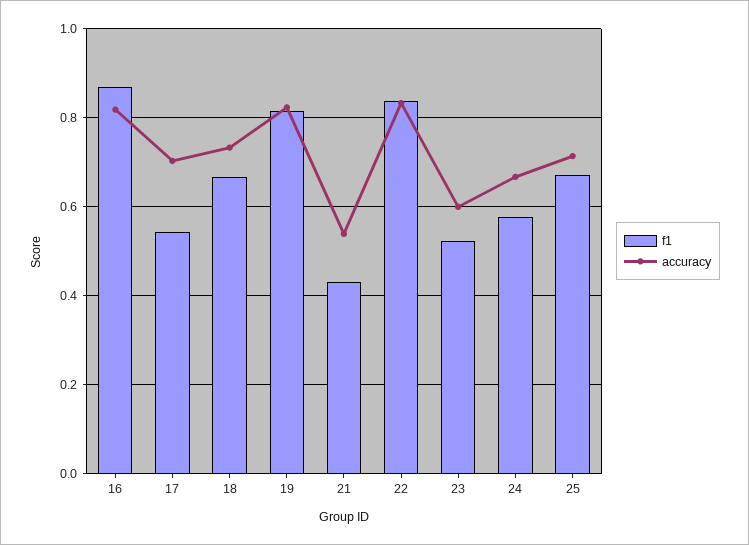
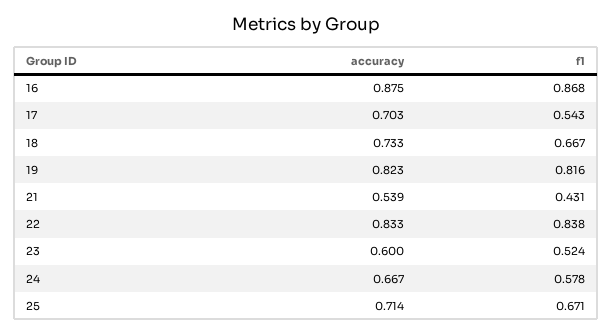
  {
    "f1": {
      "16": 0.868,
      "17": 0.543,
      "18": 0.667,
      "19": 0.816,
      "21": 0.431,
      "22": 0.838,
      "23": 0.524,
      "24": 0.578,
      "25": 0.671
    },
    "accuracy": {
-     "16": 0.82,
+     "16": 0.875,
      "17": 0.703,
      "18": 0.733,
      "19": 0.823,
      "21": 0.539,
      "22": 0.833,
      "23": 0.6,
      "24": 0.667,
      "25": 0.714
    }
  }

